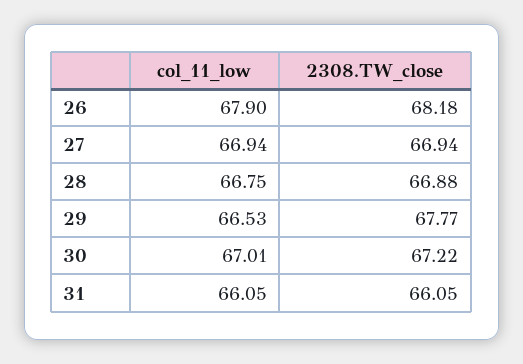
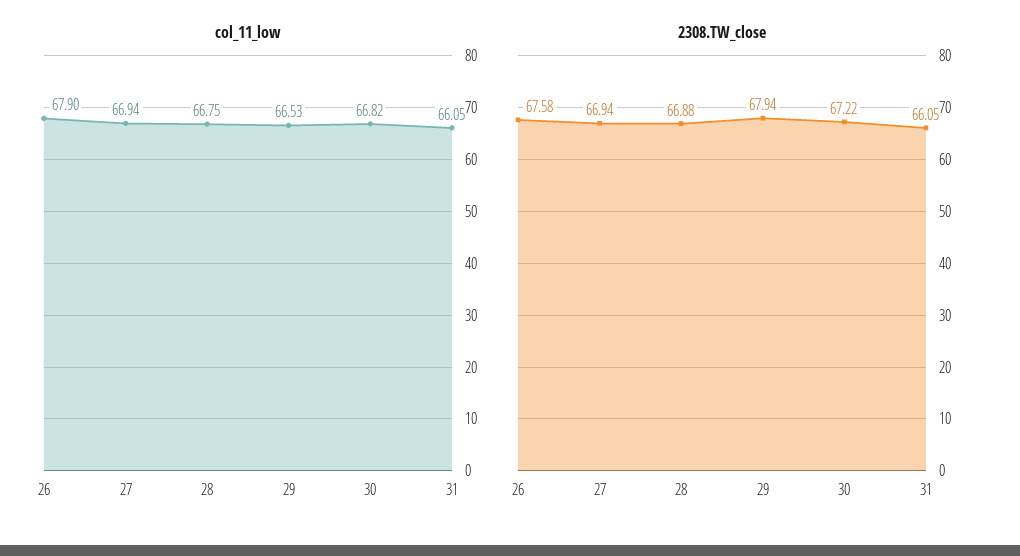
  {
    "col_11_low": {
      "26": 67.9,
      "27": 66.94,
      "28": 66.75,
      "29": 66.53,
-     "30": 67.01,
+     "30": 66.82,
      "31": 66.05
    },
    "2308.TW_close": {
-     "26": 68.18,
+     "26": 67.58,
      "27": 66.94,
      "28": 66.88,
-     "29": 67.77,
+     "29": 67.94,
      "30": 67.22,
      "31": 66.05
    }
  }

